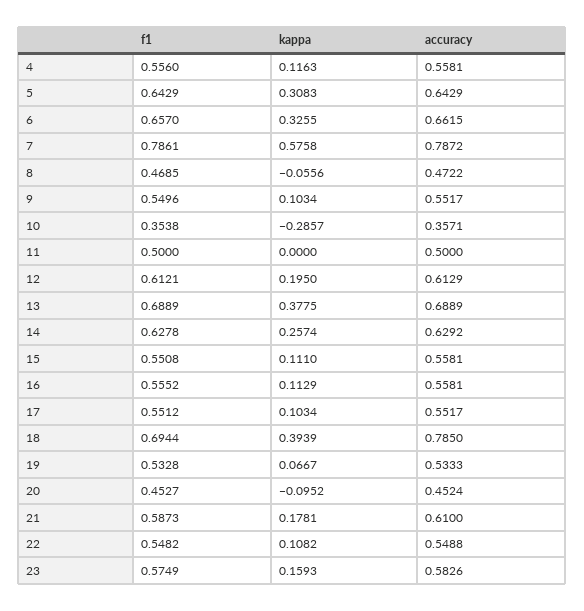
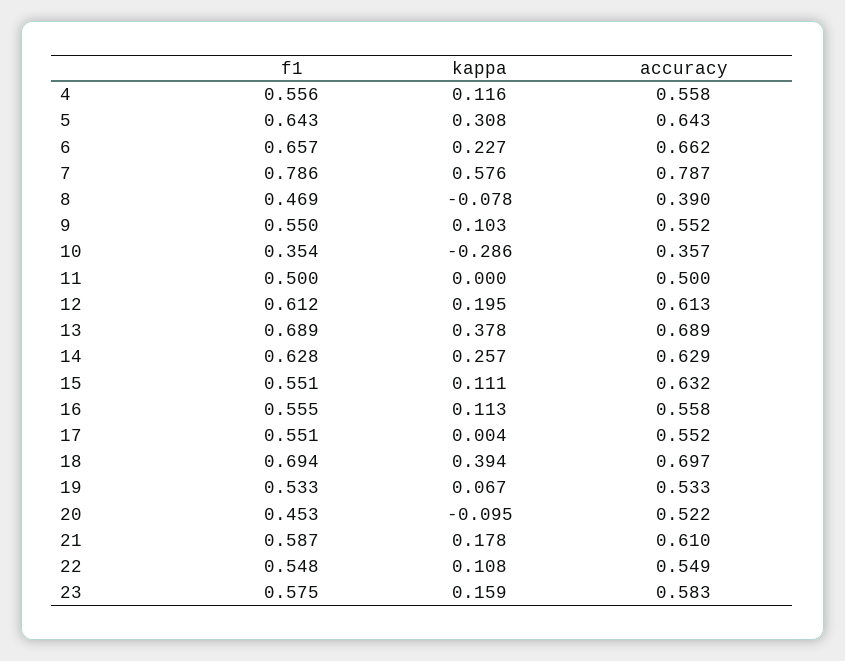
  {
    "f1": {
      "4": 0.556,
      "5": 0.6429,
      "6": 0.657,
      "7": 0.7861,
      "8": 0.4685,
      "9": 0.5496,
      "10": 0.3538,
      "11": 0.5,
      "12": 0.6121,
      "13": 0.6889,
      "14": 0.6278,
      "15": 0.5508,
      "16": 0.5552,
      "17": 0.5512,
      "18": 0.6944,
      "19": 0.5328,
      "20": 0.4527,
      "21": 0.5873,
      "22": 0.5482,
      "23": 0.5749
    },
    "kappa": {
      "4": 0.1163,
      "5": 0.3083,
-     "6": 0.3255,
+     "6": 0.227,
      "7": 0.5758,
-     "8": -0.0556,
+     "8": -0.078,
      "9": 0.1034,
      "10": -0.2857,
      "11": 0,
      "12": 0.195,
      "13": 0.3775,
      "14": 0.2574,
      "15": 0.111,
      "16": 0.1129,
-     "17": 0.1034,
+     "17": 0.004,
      "18": 0.3939,
      "19": 0.0667,
      "20": -0.0952,
      "21": 0.1781,
      "22": 0.1082,
      "23": 0.1593
    },
    "accuracy": {
      "4": 0.5581,
      "5": 0.6429,
      "6": 0.6615,
      "7": 0.7872,
-     "8": 0.4722,
+     "8": 0.39,
      "9": 0.5517,
      "10": 0.3571,
      "11": 0.5,
      "12": 0.6129,
      "13": 0.6889,
      "14": 0.6292,
-     "15": 0.5581,
+     "15": 0.632,
      "16": 0.5581,
      "17": 0.5517,
-     "18": 0.785,
+     "18": 0.697,
      "19": 0.5333,
-     "20": 0.4524,
+     "20": 0.522,
      "21": 0.61,
      "22": 0.5488,
      "23": 0.5826
    }
  }

